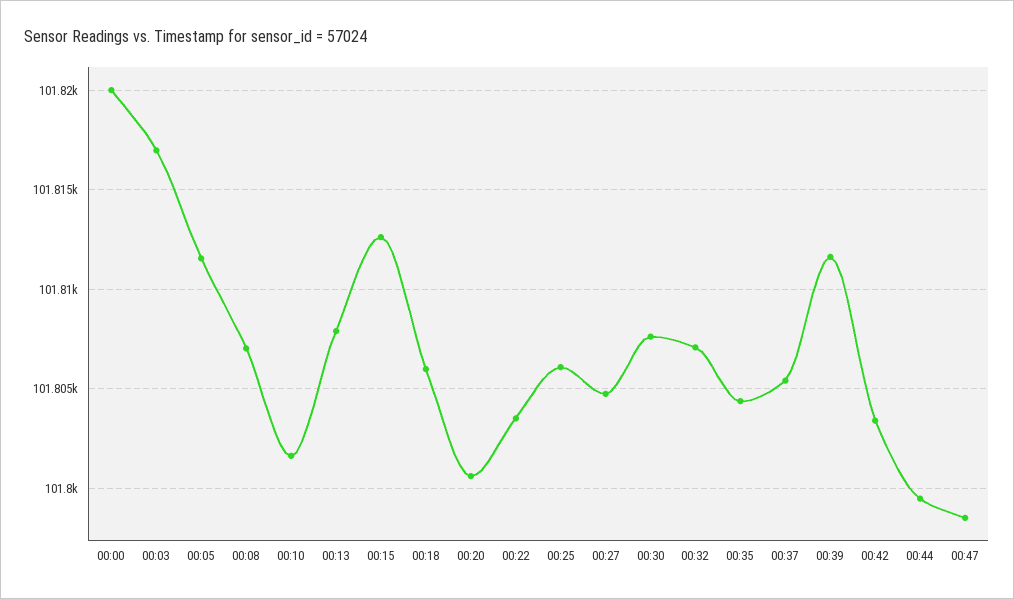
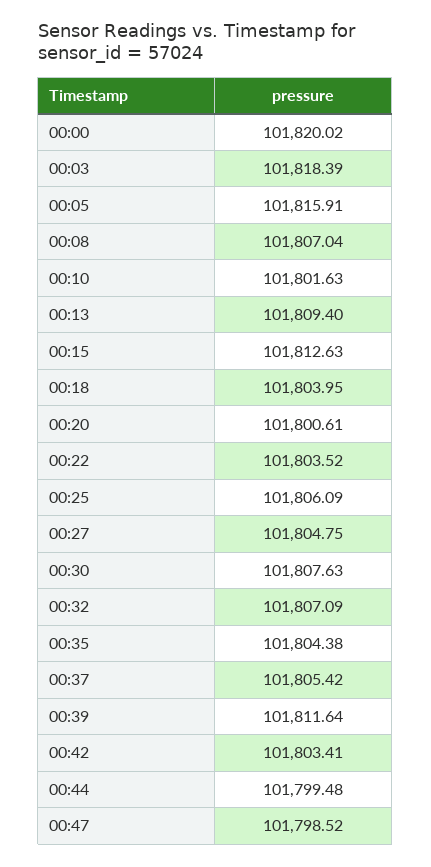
  {
    "00:00": 101820.02,
-   "00:03": 101817,
+   "00:03": 101818.39,
-   "00:05": 101811.5,
+   "00:05": 101815.91,
    "00:08": 101807.04,
    "00:10": 101801.63,
-   "00:13": 101808,
+   "00:13": 101809.4,
    "00:15": 101812.63,
-   "00:18": 101806,
+   "00:18": 101803.95,
    "00:20": 101800.61,
    "00:22": 101803.52,
    "00:25": 101806.09,
    "00:27": 101804.75,
    "00:30": 101807.63,
    "00:32": 101807.09,
    "00:35": 101804.38,
    "00:37": 101805.42,
    "00:39": 101811.64,
    "00:42": 101803.41,
    "00:44": 101799.48,
    "00:47": 101798.52
  }

